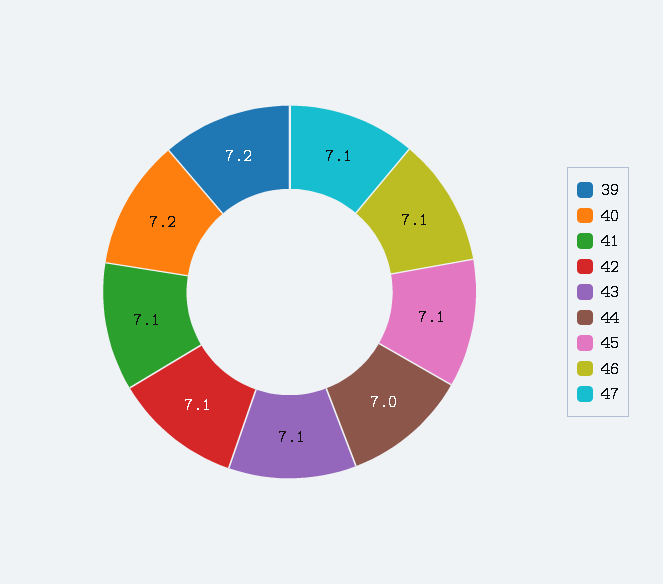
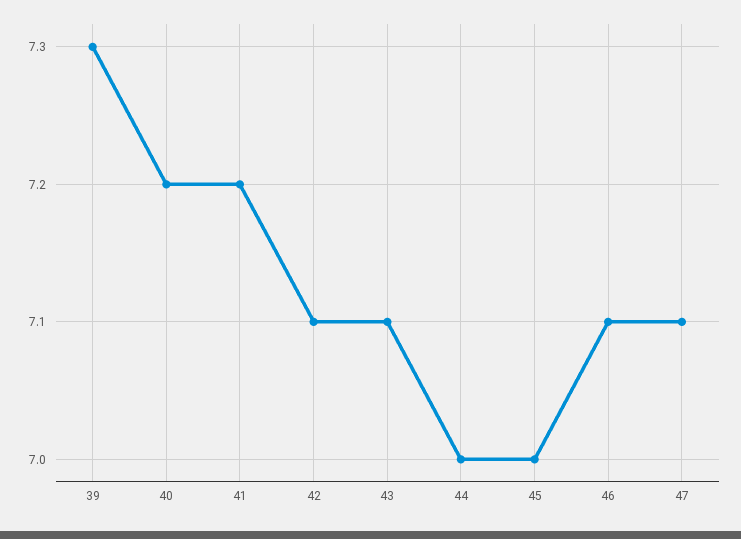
  {
-   "39": 7.2,
+   "39": 7.3,
    "40": 7.2,
-   "41": 7.1,
+   "41": 7.2,
    "42": 7.1,
    "43": 7.1,
    "44": 7,
-   "45": 7.1,
+   "45": 7,
    "46": 7.1,
    "47": 7.1
  }

